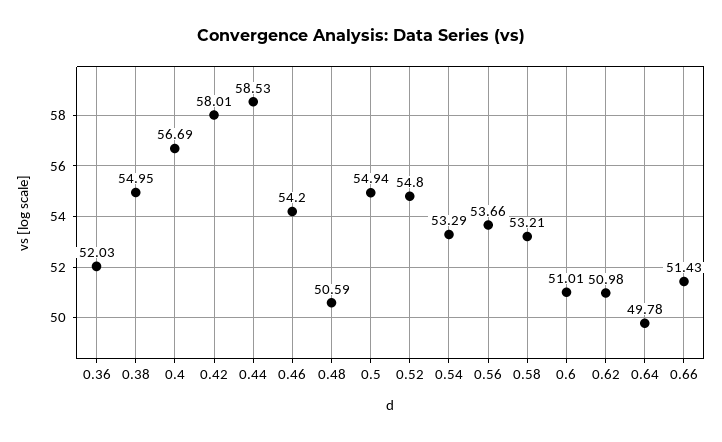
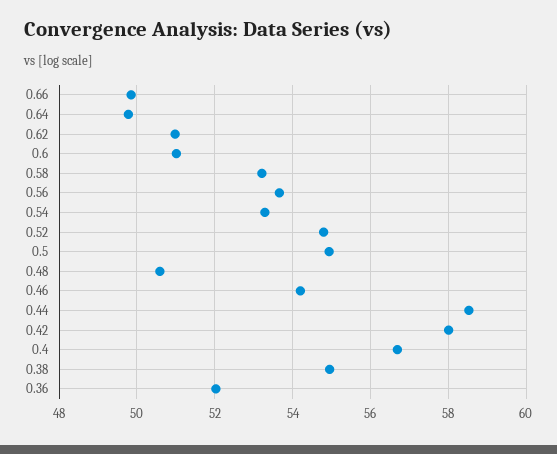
  {
    "0.36": 52.03,
    "0.38": 54.95,
    "0.4": 56.69,
    "0.42": 58.01,
    "0.44": 58.53,
    "0.46": 54.2,
    "0.48": 50.59,
    "0.5": 54.94,
    "0.52": 54.8,
    "0.54": 53.29,
    "0.56": 53.66,
    "0.58": 53.21,
    "0.6": 51.01,
    "0.62": 50.98,
    "0.64": 49.78,
-   "0.66": 51.43
+   "0.66": 49.8
  }

